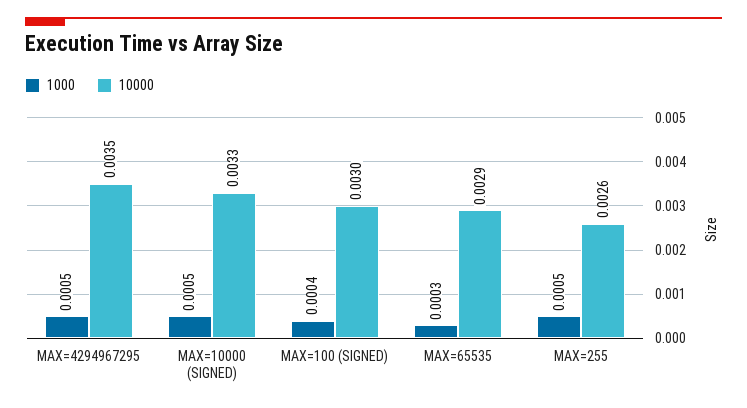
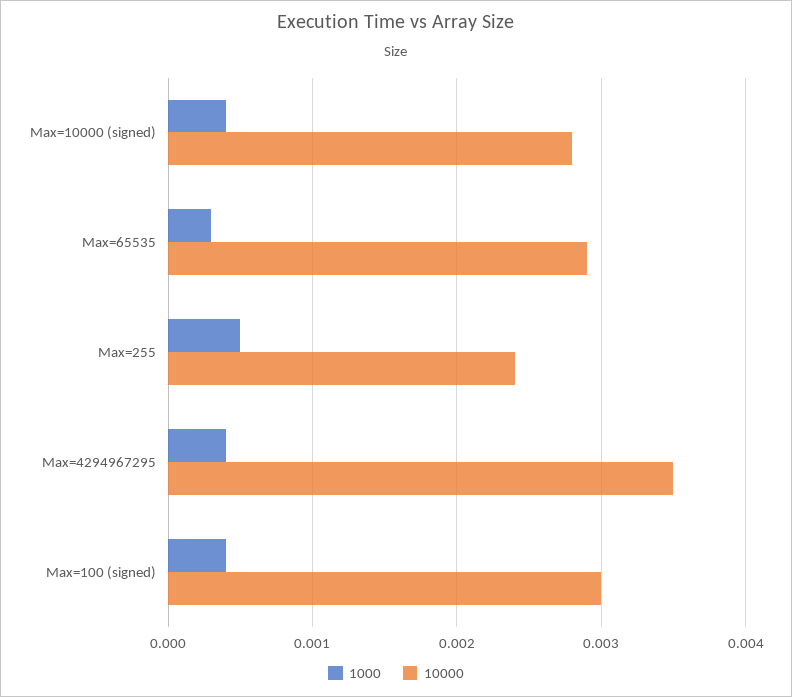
  {
    "1000": {
-     "MAX=4294967295": 0.0005,
+     "MAX=4294967295": 0.0004,
-     "MAX=10000 (SIGNED)": 0.0005,
+     "MAX=10000 (SIGNED)": 0.0004,
      "MAX=100 (SIGNED)": 0.0004,
      "MAX=65535": 0.0003,
      "MAX=255": 0.0005
    },
    "10000": {
      "MAX=4294967295": 0.0035,
-     "MAX=10000 (SIGNED)": 0.0033,
+     "MAX=10000 (SIGNED)": 0.0028,
      "MAX=100 (SIGNED)": 0.003,
      "MAX=65535": 0.0029,
-     "MAX=255": 0.0026
+     "MAX=255": 0.0024
    }
  }

